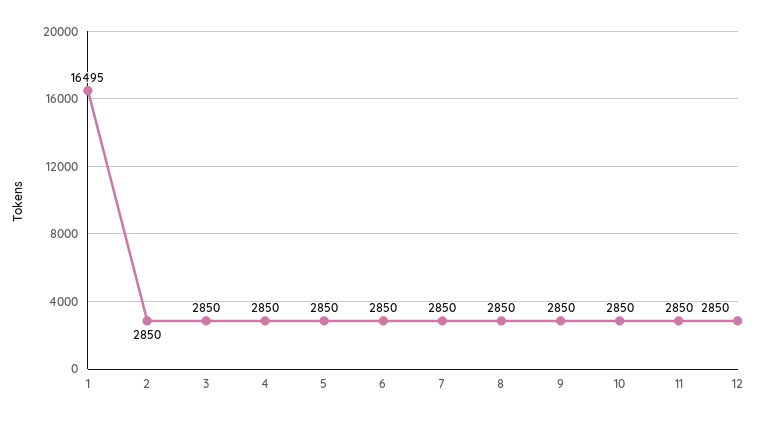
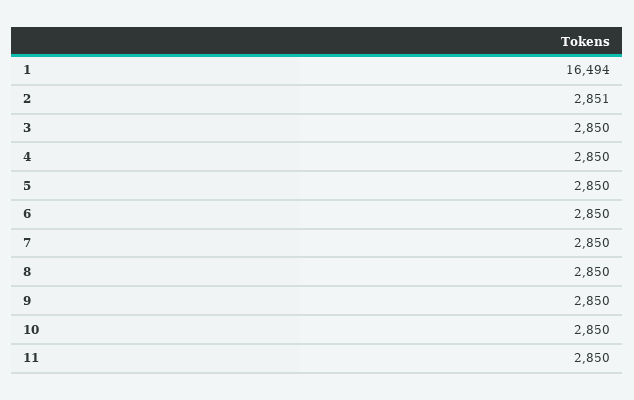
  {
-   "1": 16495,
+   "1": 16494,
-   "2": 2850,
+   "2": 2851,
    "3": 2850,
    "4": 2850,
    "5": 2850,
    "6": 2850,
    "7": 2850,
    "8": 2850,
    "9": 2850,
    "10": 2850,
-   "11": 2850,
+   "11": 2850
-   "12": 2850
  }

